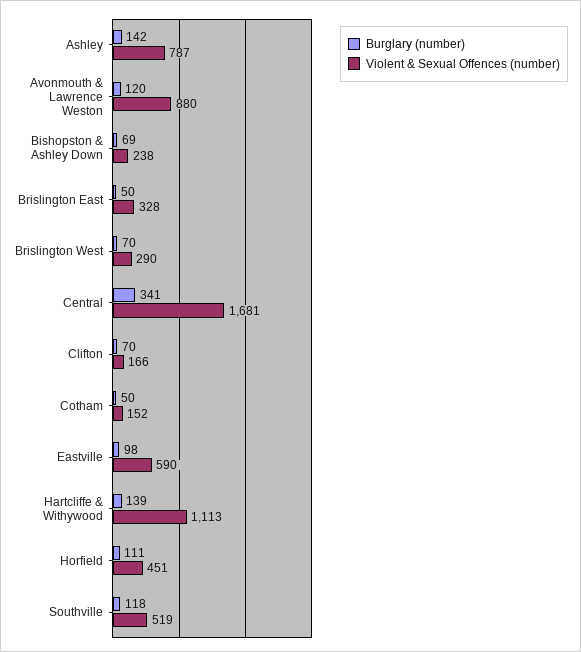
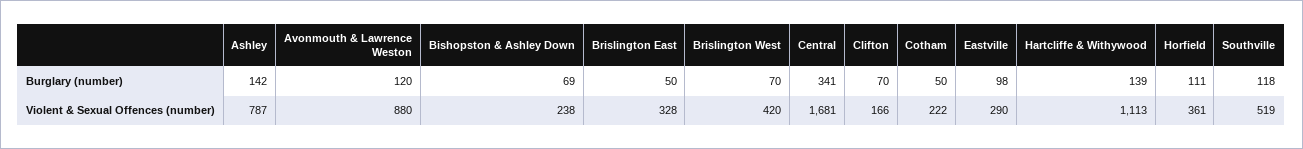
  {
    "Burglary (number)": {
      "Ashley": 142,
      "Avonmouth & Lawrence Weston": 120,
      "Bishopston & Ashley Down": 69,
      "Brislington East": 50,
      "Brislington West": 70,
      "Central": 341,
      "Clifton": 70,
      "Cotham": 50,
      "Eastville": 98,
      "Hartcliffe & Withywood": 139,
      "Horfield": 111,
      "Southville": 118
    },
    "Violent & Sexual Offences (number)": {
      "Ashley": 787,
      "Avonmouth & Lawrence Weston": 880,
      "Bishopston & Ashley Down": 238,
      "Brislington East": 328,
-     "Brislington West": 290,
+     "Brislington West": 420,
      "Central": 1681,
      "Clifton": 166,
-     "Cotham": 152,
+     "Cotham": 222,
-     "Eastville": 590,
+     "Eastville": 290,
      "Hartcliffe & Withywood": 1113,
-     "Horfield": 451,
+     "Horfield": 361,
      "Southville": 519
    }
  }

